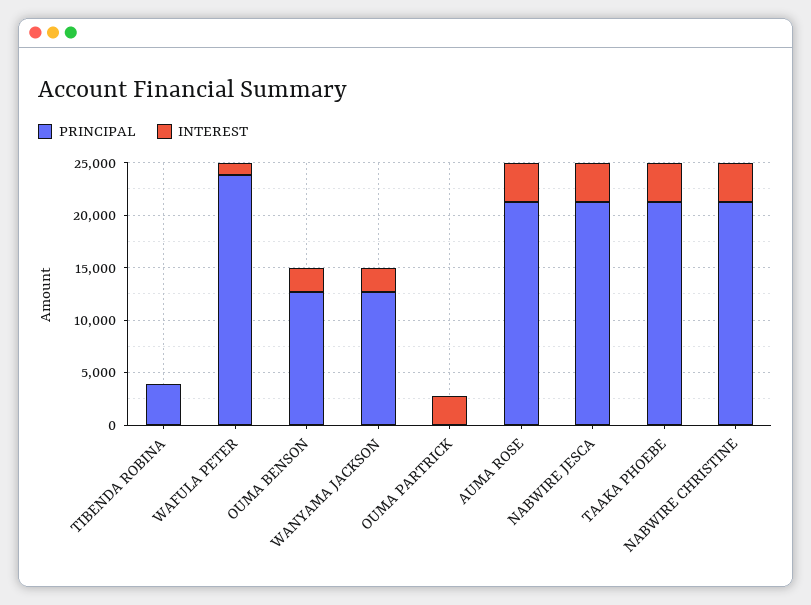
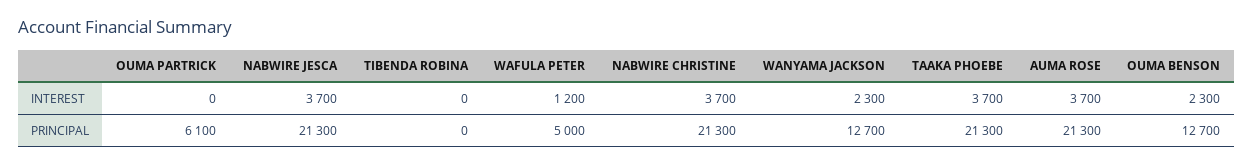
  {
    "PRINCIPAL": {
-     "TIBENDA ROBINA": 4000,
+     "TIBENDA ROBINA": 0,
-     "WAFULA PETER": 24000,
+     "WAFULA PETER": 5000,
      "OUMA BENSON": 12700,
      "WANYAMA JACKSON": 12700,
-     "OUMA PARTRICK": 0,
+     "OUMA PARTRICK": 6100,
      "AUMA ROSE": 21300,
      "NABWIRE JESCA": 21300,
      "TAAKA PHOEBE": 21300,
      "NABWIRE CHRISTINE": 21300
    },
    "INTEREST": {
      "TIBENDA ROBINA": 0,
      "WAFULA PETER": 1200,
      "OUMA BENSON": 2300,
      "WANYAMA JACKSON": 2300,
-     "OUMA PARTRICK": 3000,
+     "OUMA PARTRICK": 0,
      "AUMA ROSE": 3700,
      "NABWIRE JESCA": 3700,
      "TAAKA PHOEBE": 3700,
      "NABWIRE CHRISTINE": 3700
    }
  }

